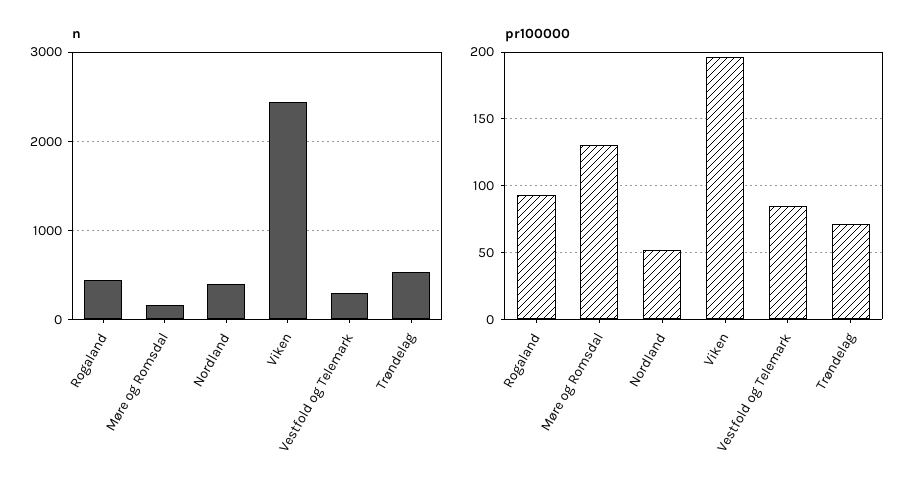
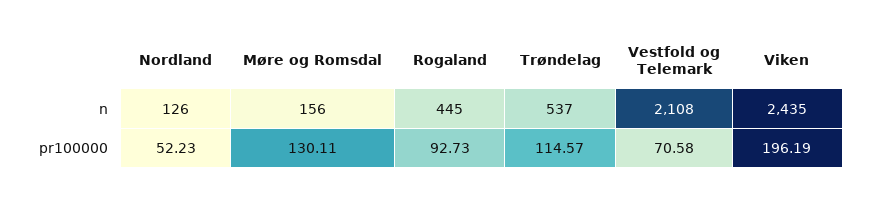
  {
    "n": {
      "Rogaland": 445,
      "Møre og Romsdal": 156,
-     "Nordland": 400,
+     "Nordland": 126,
      "Viken": 2435,
-     "Vestfold og Telemark": 300,
+     "Vestfold og Telemark": 2108,
      "Trøndelag": 537
    },
    "pr100000": {
      "Rogaland": 92.73,
      "Møre og Romsdal": 130.11,
      "Nordland": 52.23,
      "Viken": 196.19,
-     "Vestfold og Telemark": 85,
+     "Vestfold og Telemark": 70.58,
-     "Trøndelag": 70
+     "Trøndelag": 114.57
    }
  }

